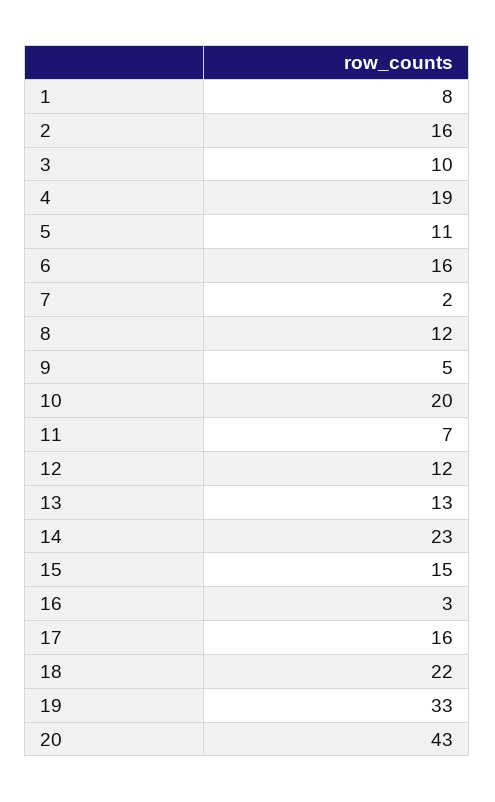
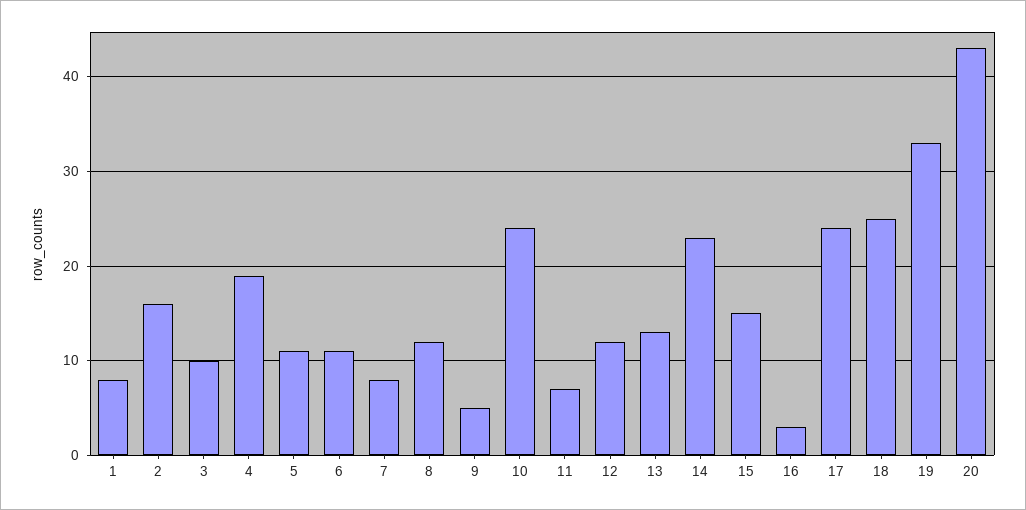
  {
    "1": 8,
    "2": 16,
    "3": 10,
    "4": 19,
    "5": 11,
-   "6": 16,
+   "6": 11,
-   "7": 2,
+   "7": 8,
    "8": 12,
    "9": 5,
-   "10": 20,
+   "10": 24,
    "11": 7,
    "12": 12,
    "13": 13,
    "14": 23,
    "15": 15,
    "16": 3,
-   "17": 16,
+   "17": 24,
-   "18": 22,
+   "18": 25,
    "19": 33,
    "20": 43
  }

